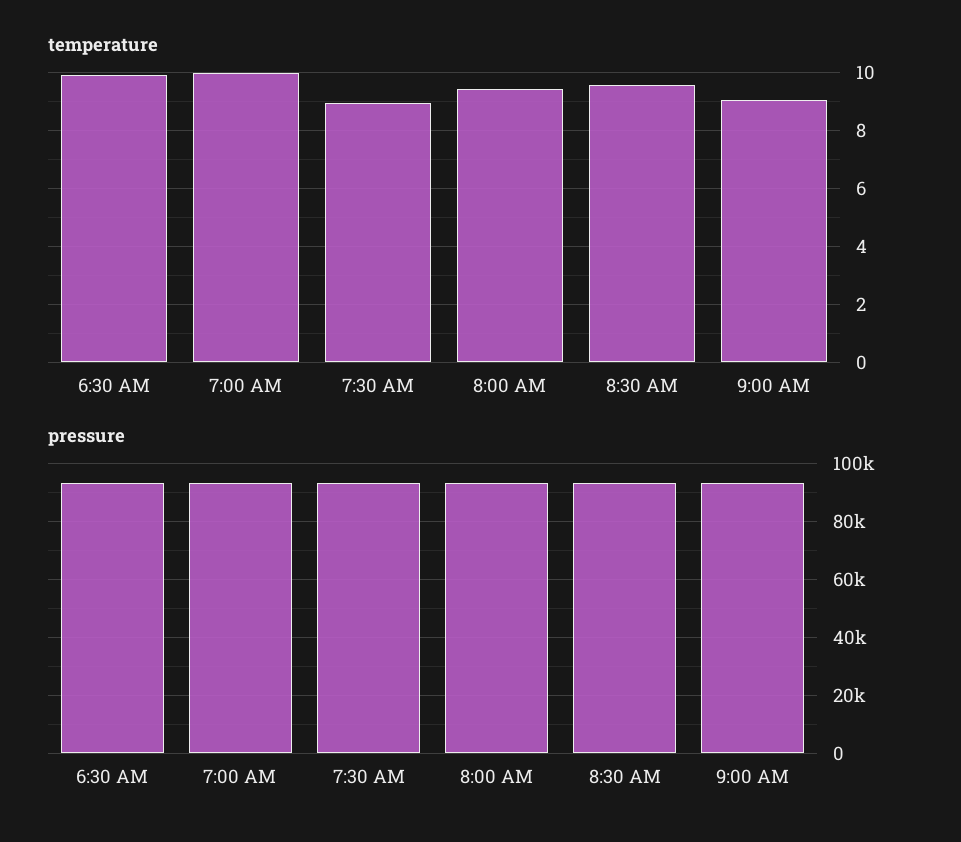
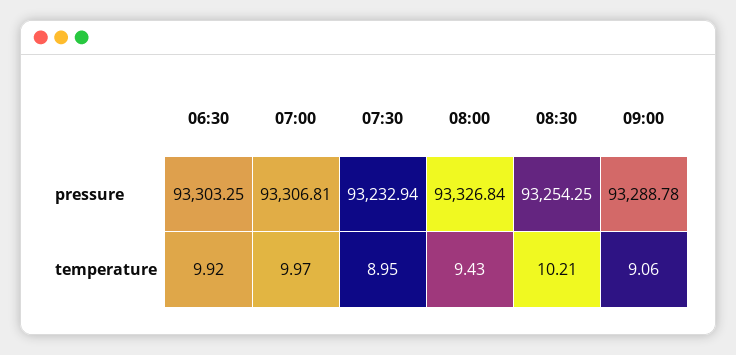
  {
    "temperature": {
      "6:30 AM": 9.92,
      "7:00 AM": 9.97,
      "7:30 AM": 8.95,
      "8:00 AM": 9.43,
-     "8:30 AM": 9.5,
+     "8:30 AM": 10.21,
      "9:00 AM": 9.06
    },
    "pressure": {
      "6:30 AM": 93303.25,
      "7:00 AM": 93306.81,
      "7:30 AM": 93232.94,
      "8:00 AM": 93326.84,
      "8:30 AM": 93254.25,
      "9:00 AM": 93288.78
    }
  }

